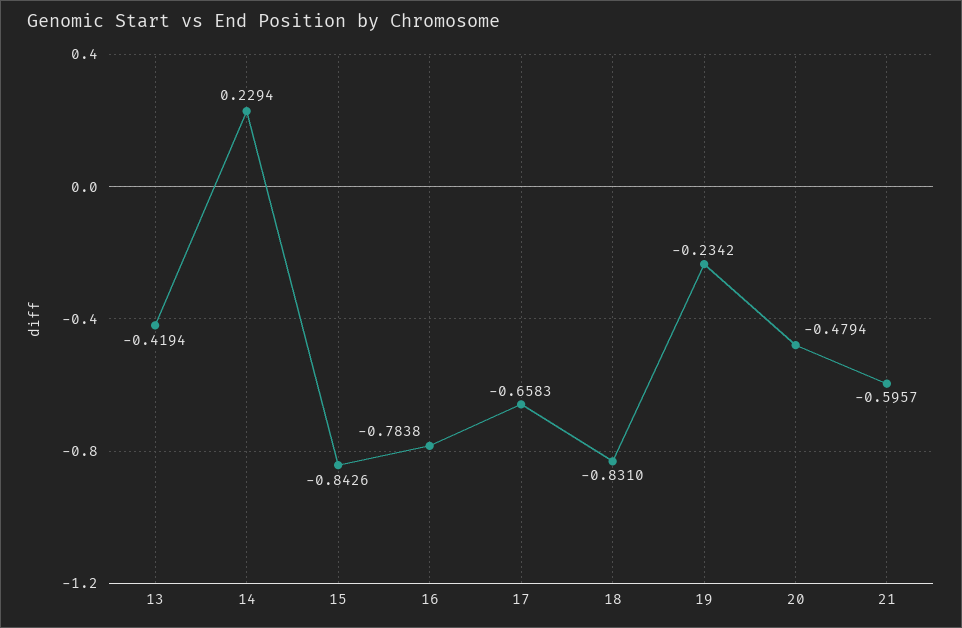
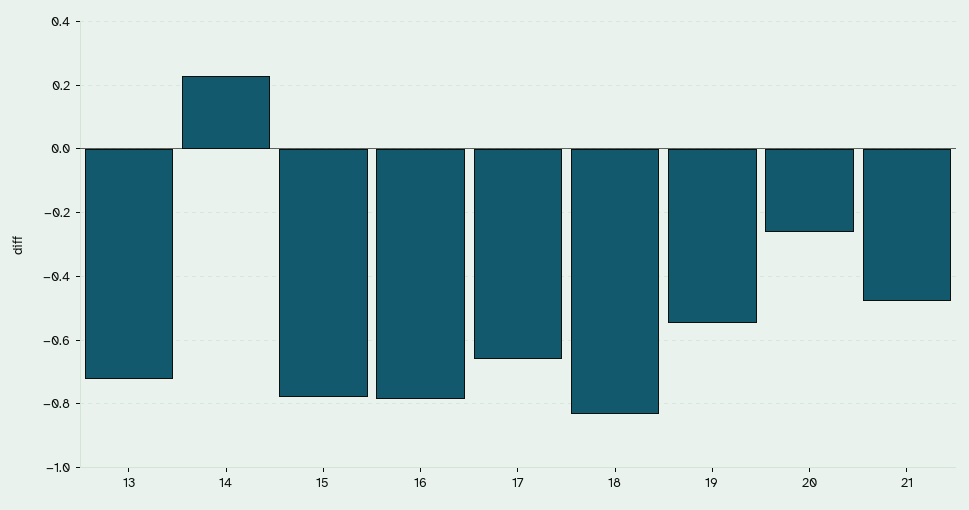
  {
-   "13": -0.4194,
+   "13": -0.72,
    "14": 0.2294,
-   "15": -0.8426,
+   "15": -0.78,
    "16": -0.7838,
    "17": -0.6583,
    "18": -0.831,
-   "19": -0.2342,
+   "19": -0.54,
-   "20": -0.4794,
+   "20": -0.26,
-   "21": -0.5957
+   "21": -0.48
  }

